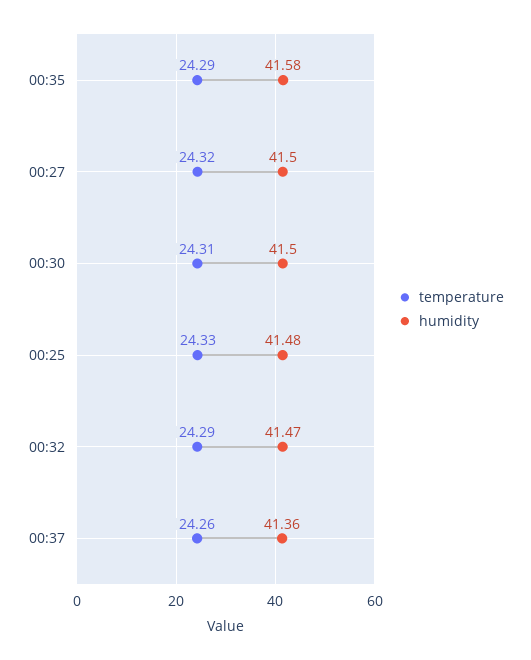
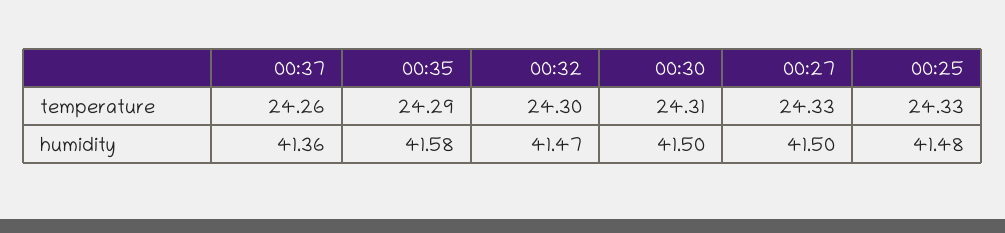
  {
    "temperature": {
      "00:35": 24.29,
-     "00:27": 24.32,
+     "00:27": 24.33,
      "00:30": 24.31,
      "00:25": 24.33,
-     "00:32": 24.29,
+     "00:32": 24.3,
      "00:37": 24.26
    },
    "humidity": {
      "00:35": 41.58,
      "00:27": 41.5,
      "00:30": 41.5,
      "00:25": 41.48,
      "00:32": 41.47,
      "00:37": 41.36
    }
  }

